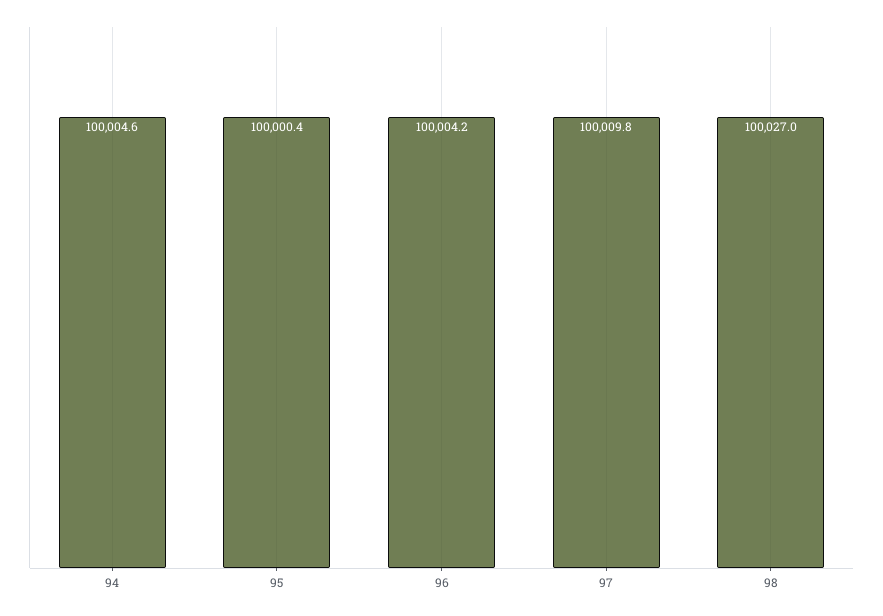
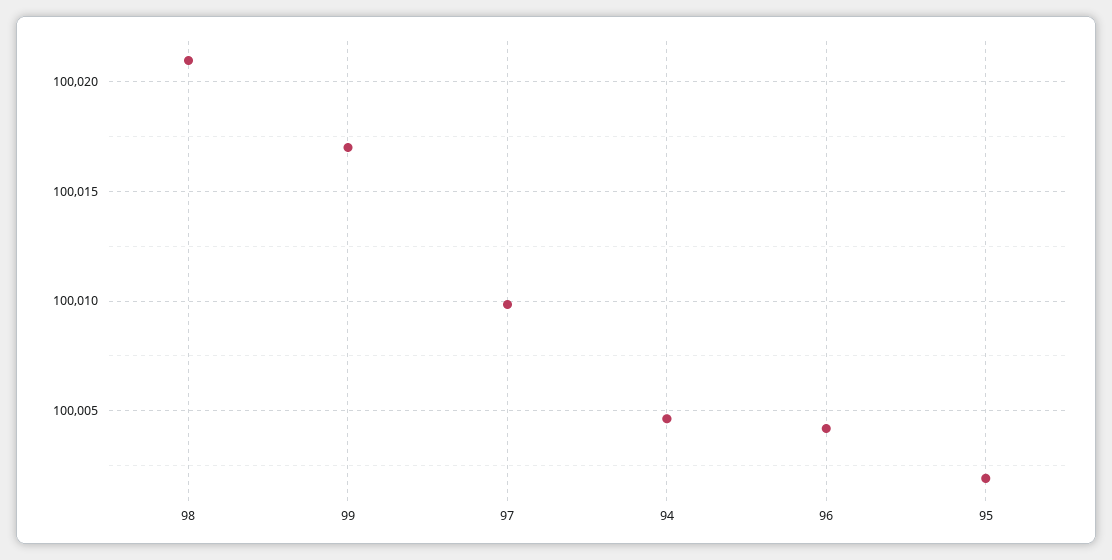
  {
    "94": 100004.6,
-   "95": 100000.4,
+   "95": 100002,
    "96": 100004.2,
    "97": 100009.8,
-   "98": 100027
+   "98": 100021,
+   "99": 100017
  }

